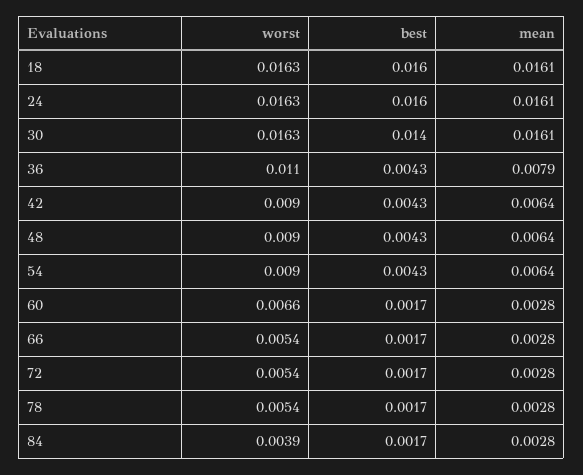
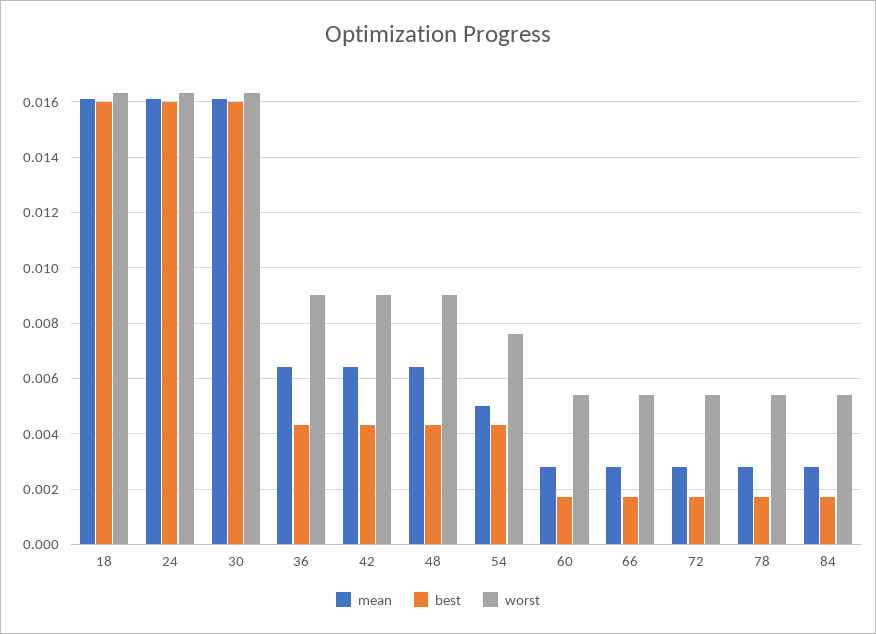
  {
    "worst": {
      "18": 0.0163,
      "24": 0.0163,
      "30": 0.0163,
-     "36": 0.011,
+     "36": 0.009,
      "42": 0.009,
      "48": 0.009,
-     "54": 0.009,
+     "54": 0.0075,
-     "60": 0.0066,
+     "60": 0.0055,
      "66": 0.0054,
      "72": 0.0054,
      "78": 0.0054,
-     "84": 0.0039
+     "84": 0.0055
    },
    "best": {
      "18": 0.016,
      "24": 0.016,
-     "30": 0.014,
+     "30": 0.016,
      "36": 0.0043,
      "42": 0.0043,
      "48": 0.0043,
      "54": 0.0043,
      "60": 0.0017,
      "66": 0.0017,
      "72": 0.0017,
      "78": 0.0017,
      "84": 0.0017
    },
    "mean": {
      "18": 0.0161,
      "24": 0.0161,
      "30": 0.0161,
-     "36": 0.0079,
+     "36": 0.0065,
      "42": 0.0064,
      "48": 0.0064,
-     "54": 0.0064,
+     "54": 0.005,
      "60": 0.0028,
      "66": 0.0028,
      "72": 0.0028,
      "78": 0.0028,
      "84": 0.0028
    }
  }

